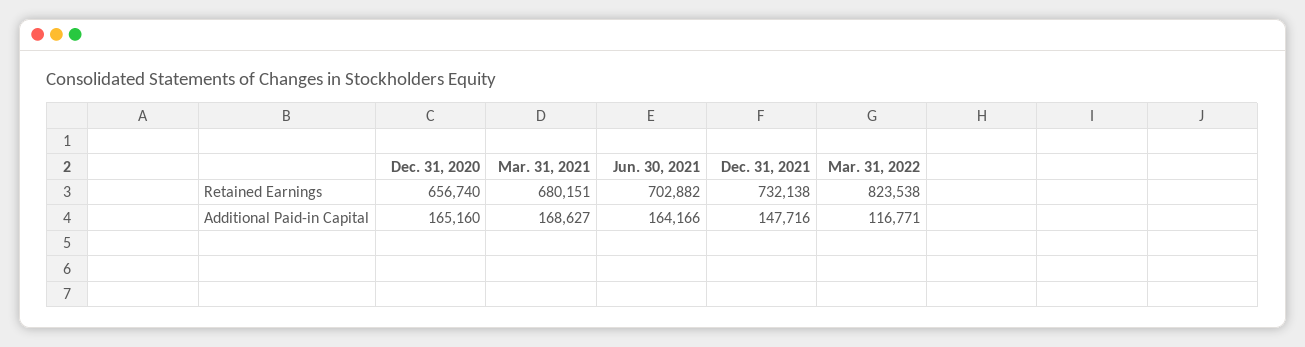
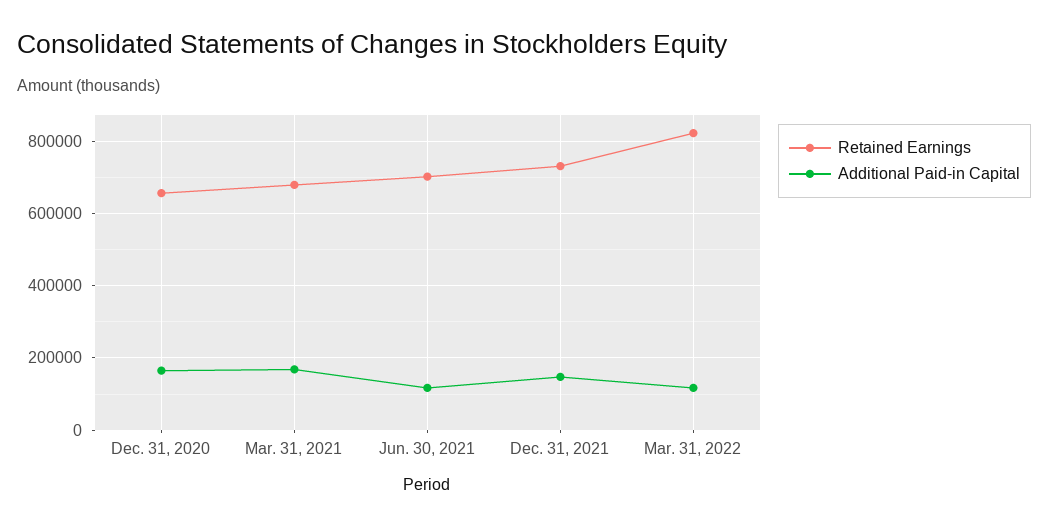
  {
    "Retained Earnings": {
      "Dec. 31, 2020": 656740,
      "Mar. 31, 2021": 680151,
      "Jun. 30, 2021": 702882,
      "Dec. 31, 2021": 732138,
      "Mar. 31, 2022": 823538
    },
    "Additional Paid-in Capital": {
      "Dec. 31, 2020": 165160,
      "Mar. 31, 2021": 168627,
-     "Jun. 30, 2021": 164166,
+     "Jun. 30, 2021": 120000,
      "Dec. 31, 2021": 147716,
      "Mar. 31, 2022": 116771
    }
  }

